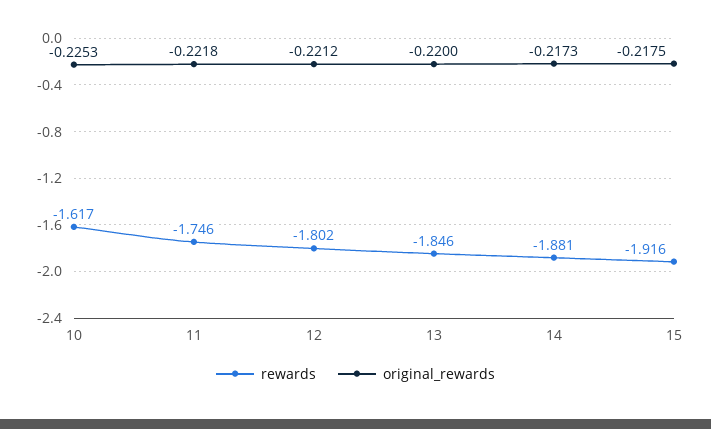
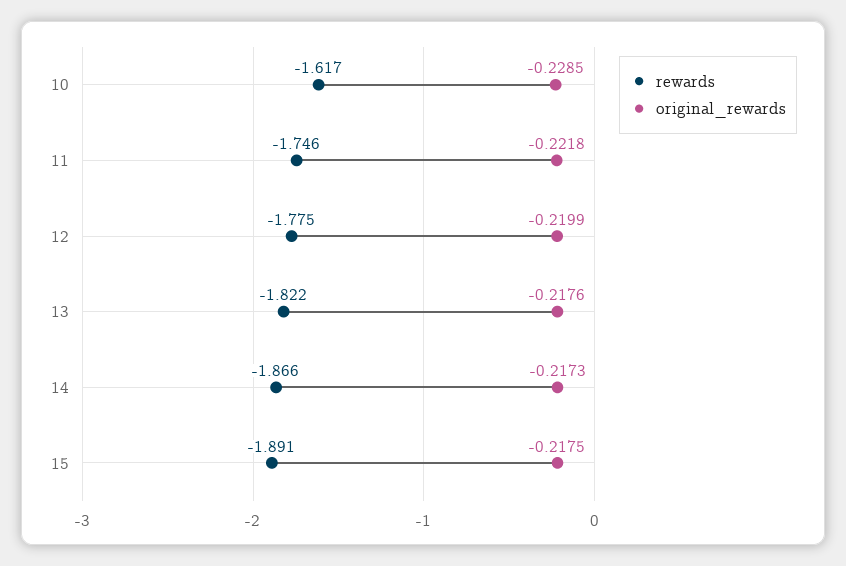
  {
    "rewards": {
      "10": -1.617,
      "11": -1.746,
-     "12": -1.802,
+     "12": -1.775,
-     "13": -1.846,
+     "13": -1.822,
-     "14": -1.881,
+     "14": -1.866,
-     "15": -1.916
+     "15": -1.891
    },
    "original_rewards": {
-     "10": -0.2253,
+     "10": -0.2285,
      "11": -0.2218,
-     "12": -0.2212,
+     "12": -0.2199,
-     "13": -0.22,
+     "13": -0.2176,
      "14": -0.2173,
      "15": -0.2175
    }
  }

